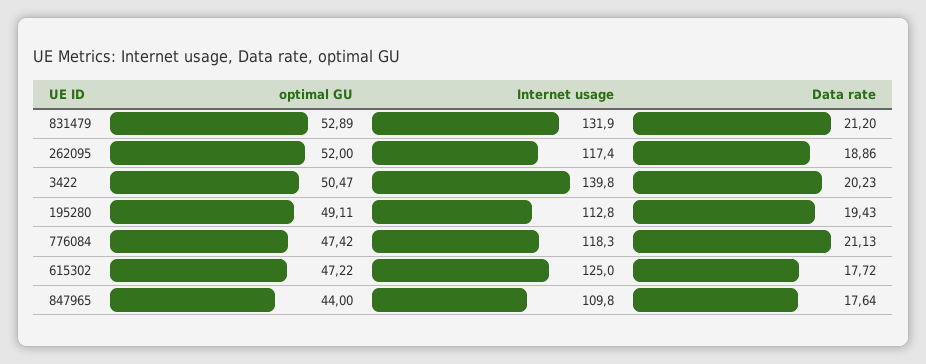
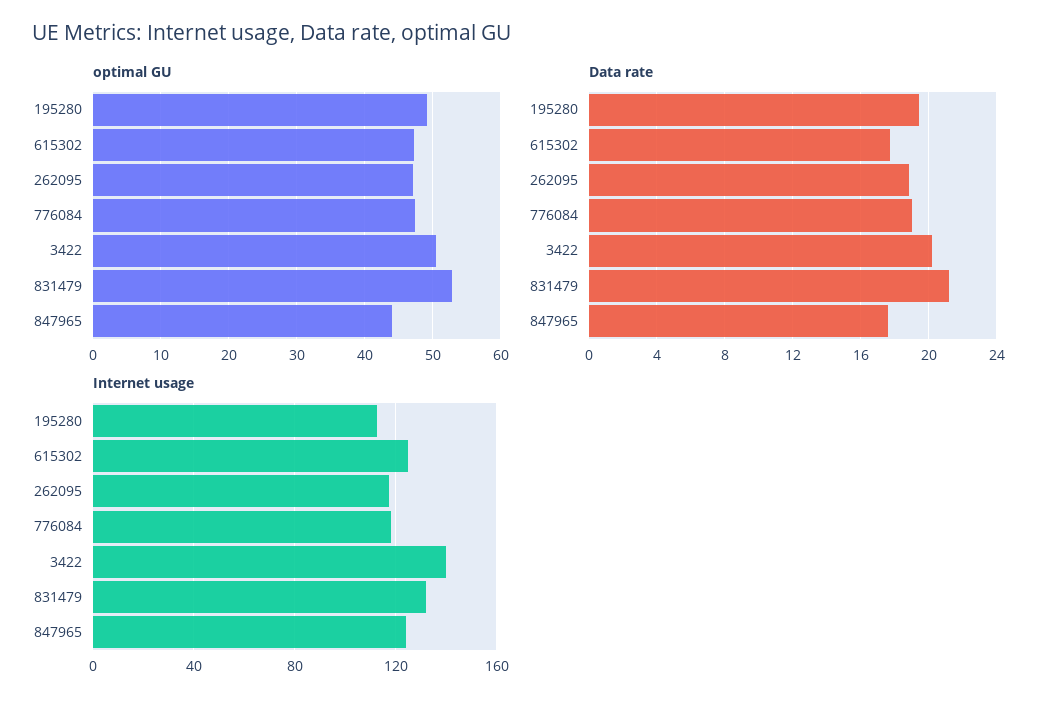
  {
    "optimal GU": {
      "831479": 52.89,
-     "262095": 52,
+     "262095": 47,
      "3422": 50.47,
      "195280": 49.11,
      "776084": 47.42,
      "615302": 47.22,
      "847965": 44
    },
    "Internet usage": {
      "831479": 131.9,
      "262095": 117.4,
      "3422": 139.8,
      "195280": 112.8,
      "776084": 118.3,
      "615302": 125,
-     "847965": 109.8
+     "847965": 125
    },
    "Data rate": {
      "831479": 21.2,
      "262095": 18.86,
      "3422": 20.23,
      "195280": 19.43,
-     "776084": 21.13,
+     "776084": 19,
      "615302": 17.72,
      "847965": 17.64
    }
  }

